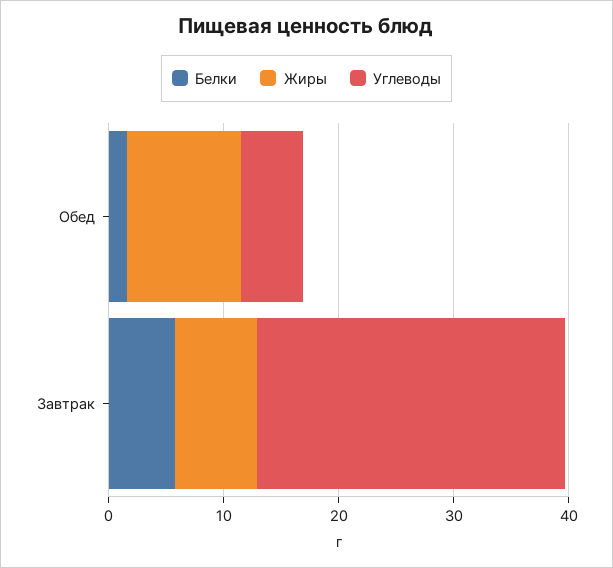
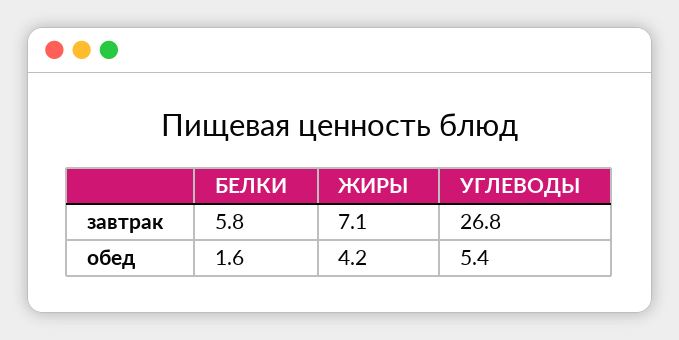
  {
    "Белки": {
      "Обед": 1.6,
      "Завтрак": 5.8
    },
    "Жиры": {
-     "Обед": 10,
+     "Обед": 4.2,
      "Завтрак": 7.1
    },
    "Углеводы": {
      "Обед": 5.4,
      "Завтрак": 26.8
    }
  }

